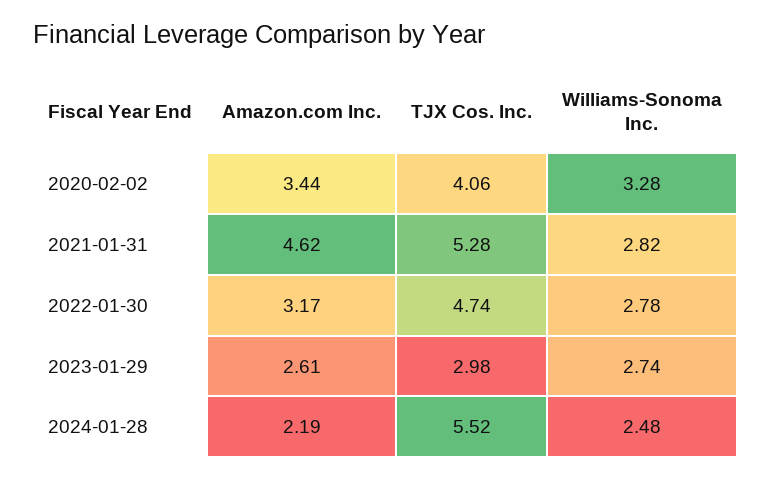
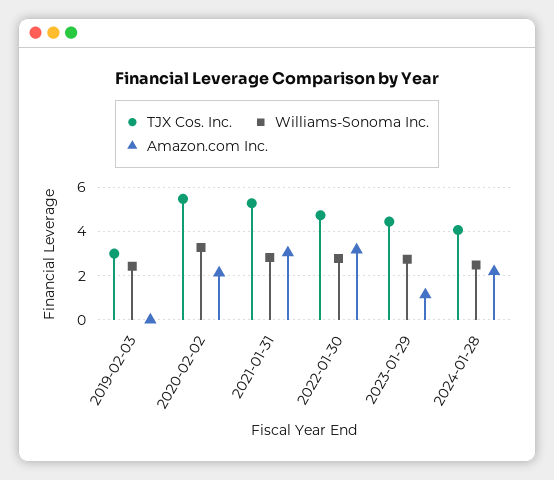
  {
    "Amazon.com Inc.": {
-     "2020-02-02": 3.44,
+     "2020-02-02": 2,
-     "2021-01-31": 4.62,
+     "2021-01-31": 3,
      "2022-01-30": 3.17,
-     "2023-01-29": 2.61,
+     "2023-01-29": 1,
-     "2024-01-28": 2.19
+     "2024-01-28": 2.19,
+     "2019-02-03": 0
    },
    "TJX Cos. Inc.": {
-     "2020-02-02": 4.06,
+     "2020-02-02": 5.5,
      "2021-01-31": 5.28,
      "2022-01-30": 4.74,
-     "2023-01-29": 2.98,
+     "2023-01-29": 4.5,
-     "2024-01-28": 5.52
+     "2024-01-28": 4,
+     "2019-02-03": 3
    },
    "Williams-Sonoma Inc.": {
      "2020-02-02": 3.28,
      "2021-01-31": 2.82,
      "2022-01-30": 2.78,
      "2023-01-29": 2.74,
-     "2024-01-28": 2.48
+     "2024-01-28": 2.48,
+     "2019-02-03": 2.5
    }
  }

